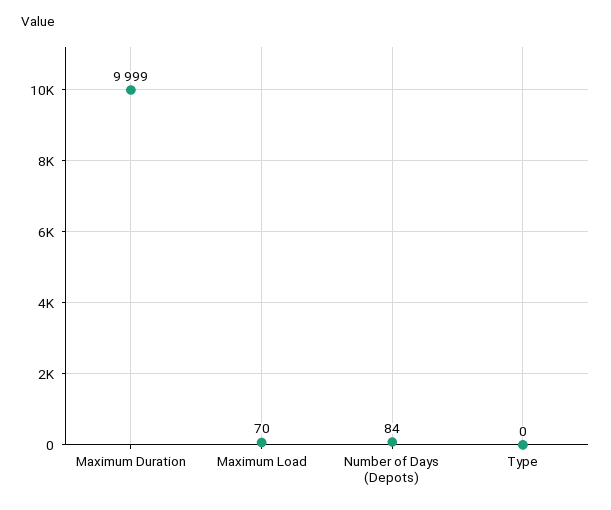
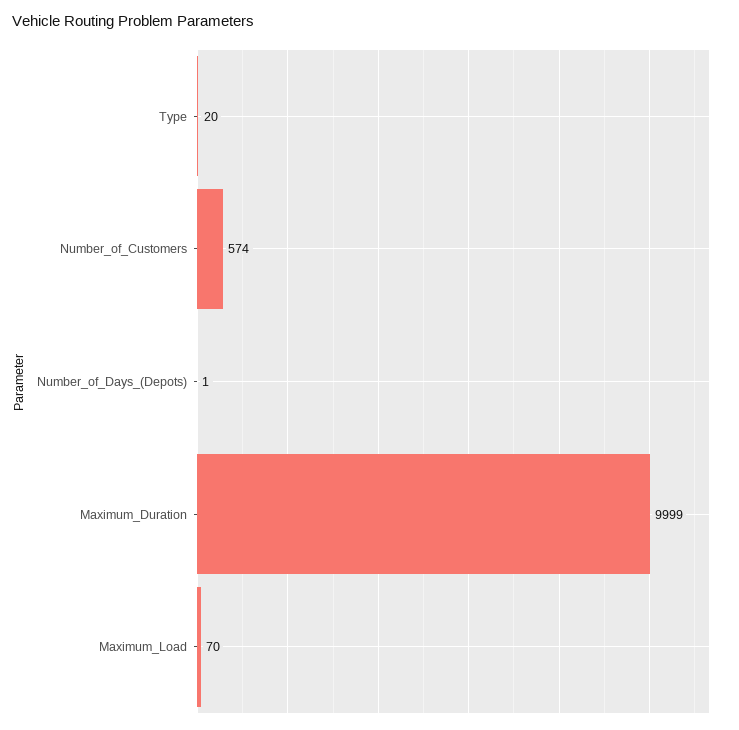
  {
    "Maximum Duration": 9999,
    "Maximum Load": 70,
-   "Number of Days (Depots)": 84,
+   "Number of Days (Depots)": 1,
-   "Type": 0
+   "Type": 20,
+   "Number_of_Customers": 574
  }

